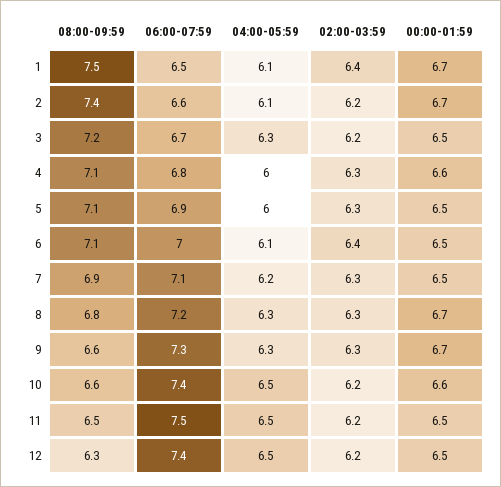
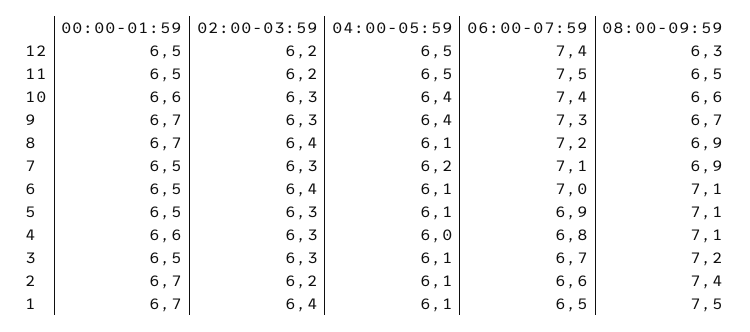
  {
    "08:00-09:59": {
      "1": 7.5,
      "2": 7.4,
      "3": 7.2,
      "4": 7.1,
      "5": 7.1,
      "6": 7.1,
      "7": 6.9,
-     "8": 6.8,
+     "8": 6.9,
-     "9": 6.6,
+     "9": 6.7,
      "10": 6.6,
      "11": 6.5,
      "12": 6.3
    },
    "06:00-07:59": {
      "1": 6.5,
      "2": 6.6,
      "3": 6.7,
      "4": 6.8,
      "5": 6.9,
      "6": 7,
      "7": 7.1,
      "8": 7.2,
      "9": 7.3,
      "10": 7.4,
      "11": 7.5,
      "12": 7.4
    },
    "04:00-05:59": {
      "1": 6.1,
      "2": 6.1,
-     "3": 6.3,
+     "3": 6.1,
      "4": 6,
-     "5": 6,
+     "5": 6.1,
      "6": 6.1,
      "7": 6.2,
-     "8": 6.3,
+     "8": 6.1,
-     "9": 6.3,
+     "9": 6.4,
-     "10": 6.5,
+     "10": 6.4,
      "11": 6.5,
      "12": 6.5
    },
    "02:00-03:59": {
      "1": 6.4,
      "2": 6.2,
-     "3": 6.2,
+     "3": 6.3,
      "4": 6.3,
      "5": 6.3,
      "6": 6.4,
      "7": 6.3,
-     "8": 6.3,
+     "8": 6.4,
      "9": 6.3,
-     "10": 6.2,
+     "10": 6.3,
      "11": 6.2,
      "12": 6.2
    },
    "00:00-01:59": {
      "1": 6.7,
      "2": 6.7,
      "3": 6.5,
      "4": 6.6,
      "5": 6.5,
      "6": 6.5,
      "7": 6.5,
      "8": 6.7,
      "9": 6.7,
      "10": 6.6,
      "11": 6.5,
      "12": 6.5
    }
  }

